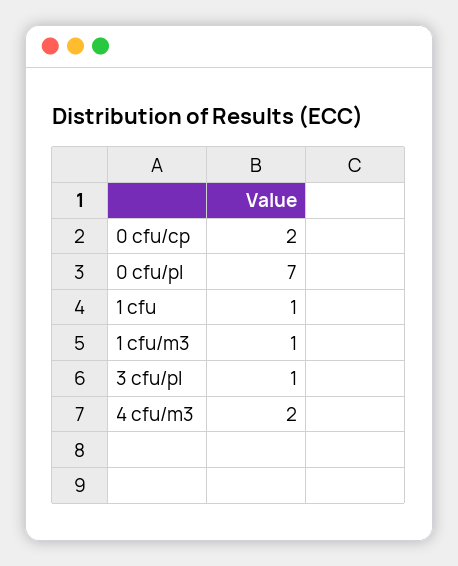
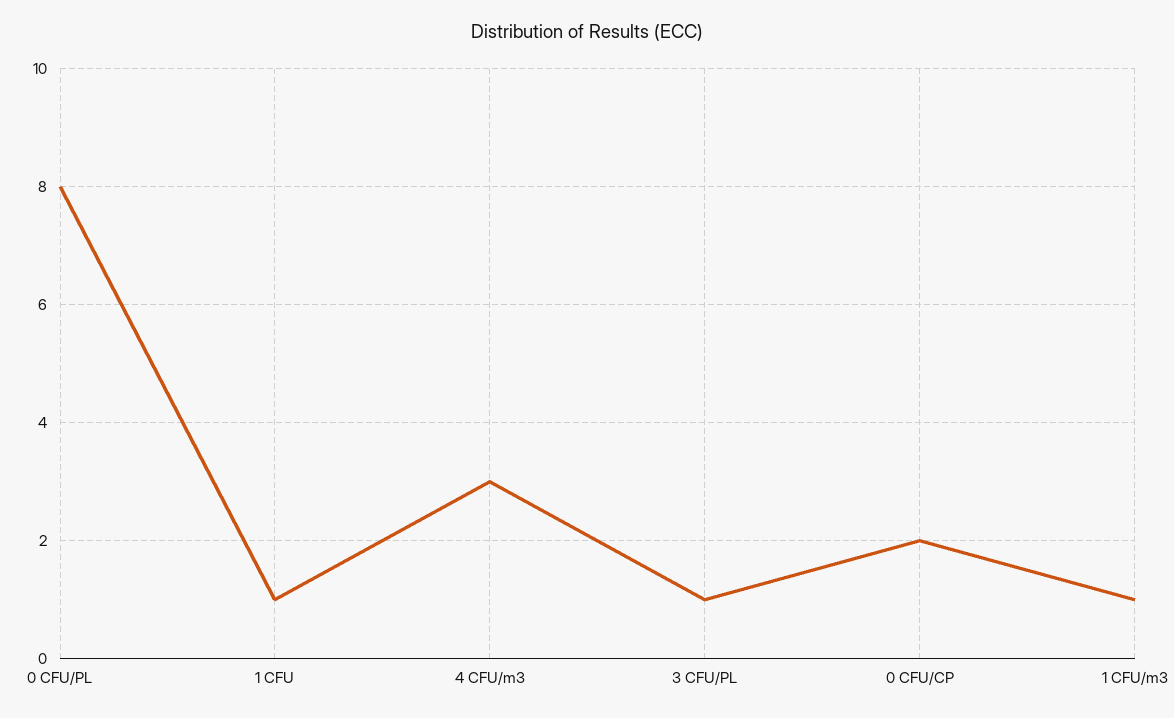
  {
    "0 cfu/cp": 2,
-   "0 cfu/pl": 7,
+   "0 cfu/pl": 8,
    "1 cfu": 1,
    "1 cfu/m3": 1,
    "3 cfu/pl": 1,
-   "4 cfu/m3": 2
+   "4 cfu/m3": 3
  }

